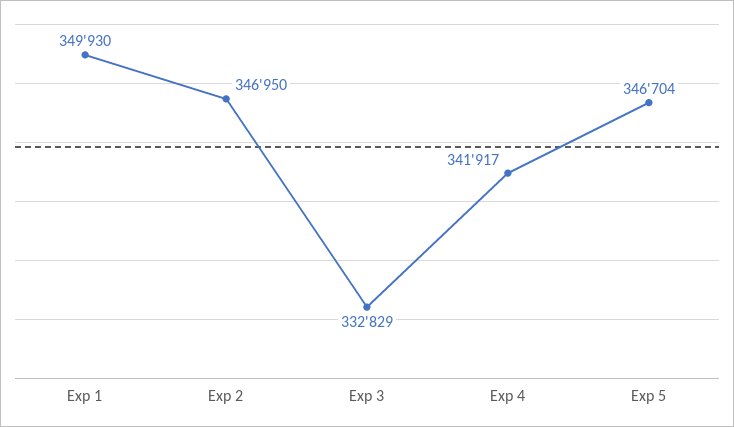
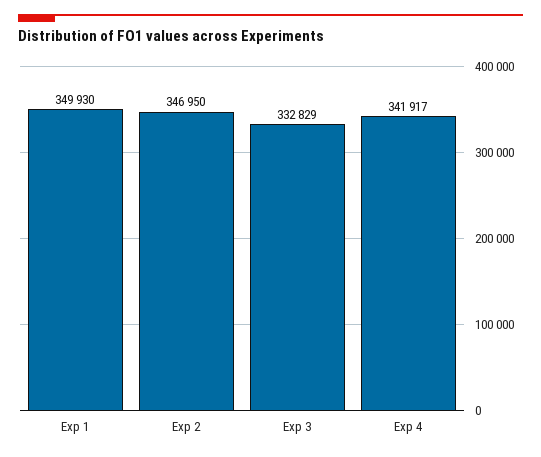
  {
    "Exp 1": 349930,
    "Exp 2": 346950,
    "Exp 3": 332829,
-   "Exp 4": 341917,
+   "Exp 4": 341917
-   "Exp 5": 346704
  }

